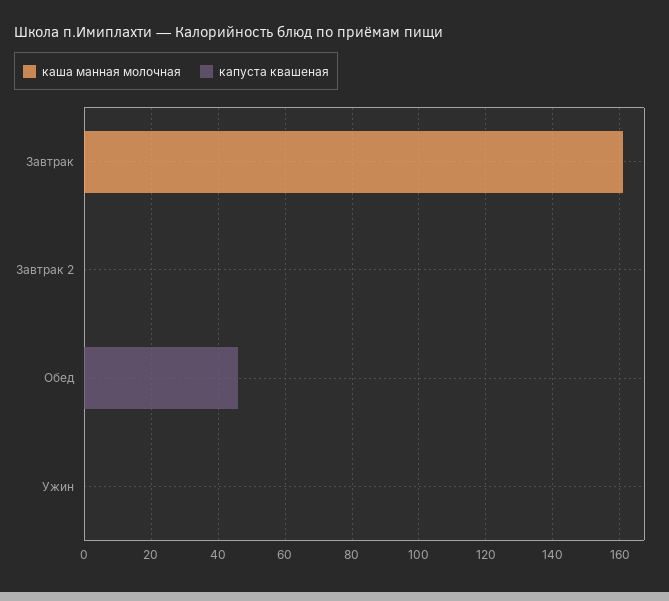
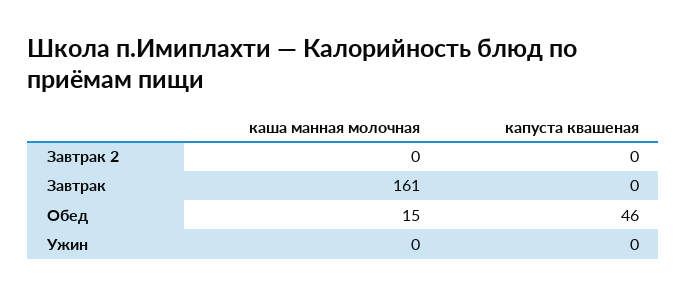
  {
    "каша манная молочная": {
      "Завтрак": 161,
      "Завтрак 2": 0,
-     "Обед": 0,
+     "Обед": 15,
      "Ужин": 0
    },
    "капуста квашеная": {
      "Завтрак": 0,
      "Завтрак 2": 0,
      "Обед": 46,
      "Ужин": 0
    }
  }

